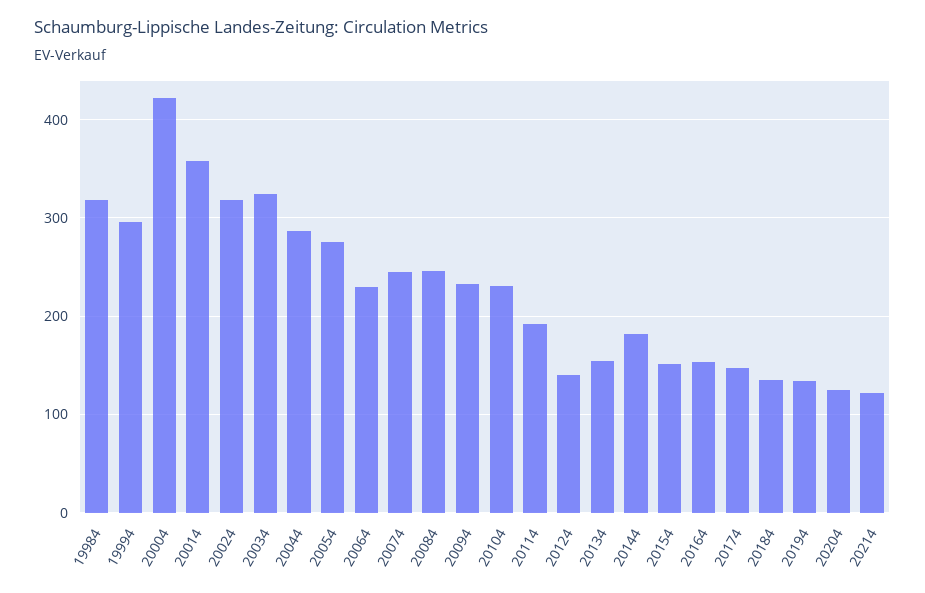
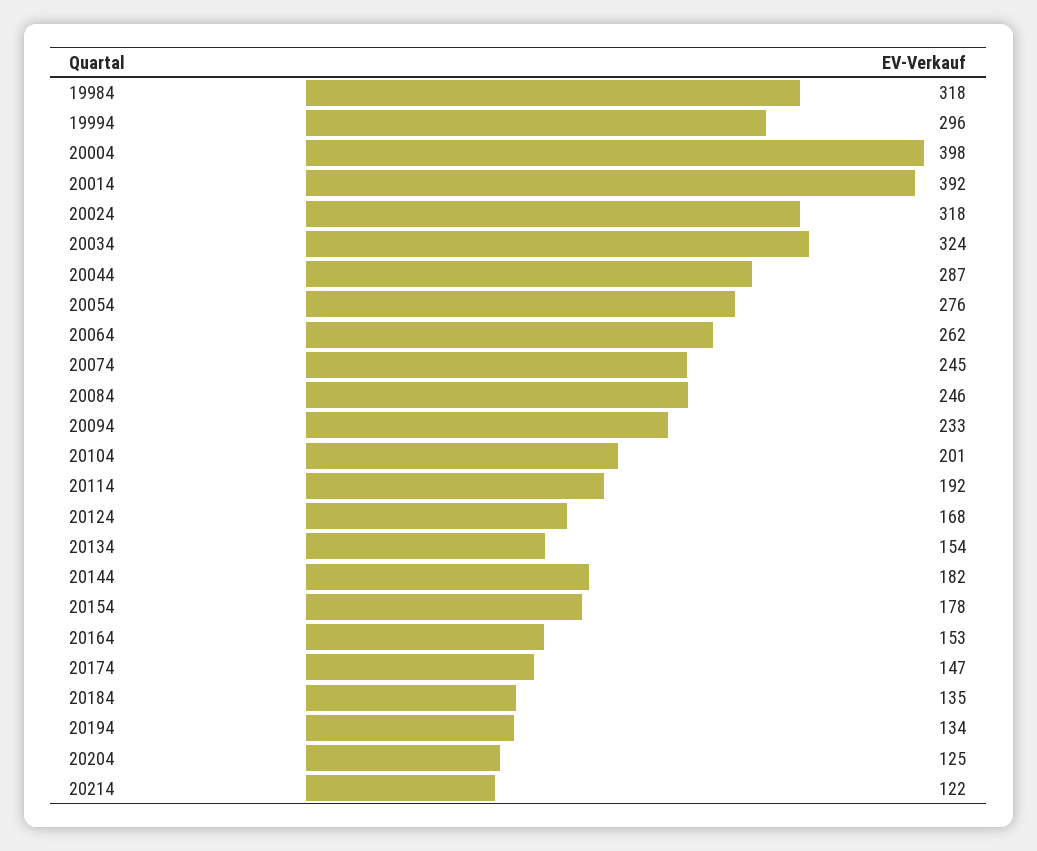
  {
    "19984": 318,
    "19994": 296,
-   "20004": 420,
+   "20004": 398,
-   "20014": 360,
+   "20014": 392,
    "20024": 318,
    "20034": 324,
    "20044": 287,
    "20054": 276,
-   "20064": 230,
+   "20064": 262,
    "20074": 245,
    "20084": 246,
    "20094": 233,
-   "20104": 230,
+   "20104": 201,
    "20114": 192,
-   "20124": 140,
+   "20124": 168,
    "20134": 154,
    "20144": 182,
-   "20154": 150,
+   "20154": 178,
    "20164": 153,
    "20174": 147,
    "20184": 135,
    "20194": 134,
    "20204": 125,
    "20214": 122
  }

